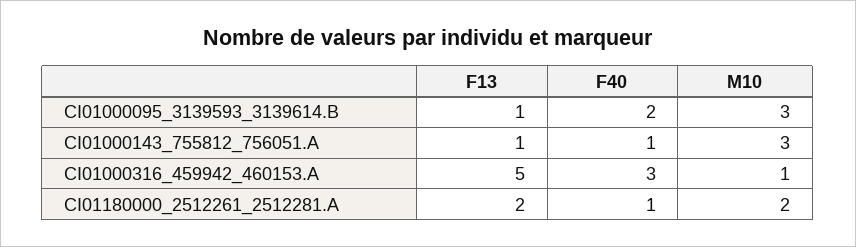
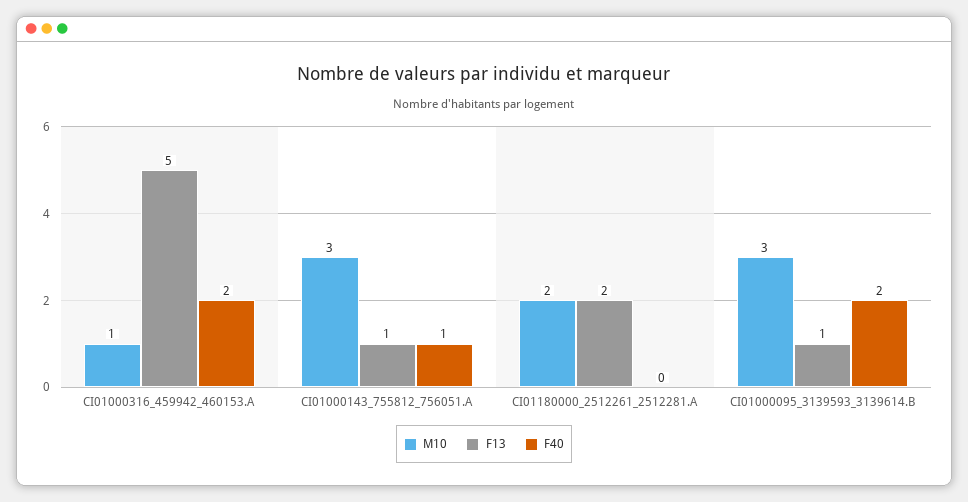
  {
    "F13": {
      "CI01000095_3139593_3139614.B": 1,
      "CI01000143_755812_756051.A": 1,
      "CI01000316_459942_460153.A": 5,
      "CI01180000_2512261_2512281.A": 2
    },
    "F40": {
      "CI01000095_3139593_3139614.B": 2,
      "CI01000143_755812_756051.A": 1,
-     "CI01000316_459942_460153.A": 3,
+     "CI01000316_459942_460153.A": 2,
-     "CI01180000_2512261_2512281.A": 1
+     "CI01180000_2512261_2512281.A": 0
    },
    "M10": {
      "CI01000095_3139593_3139614.B": 3,
      "CI01000143_755812_756051.A": 3,
      "CI01000316_459942_460153.A": 1,
      "CI01180000_2512261_2512281.A": 2
    }
  }

